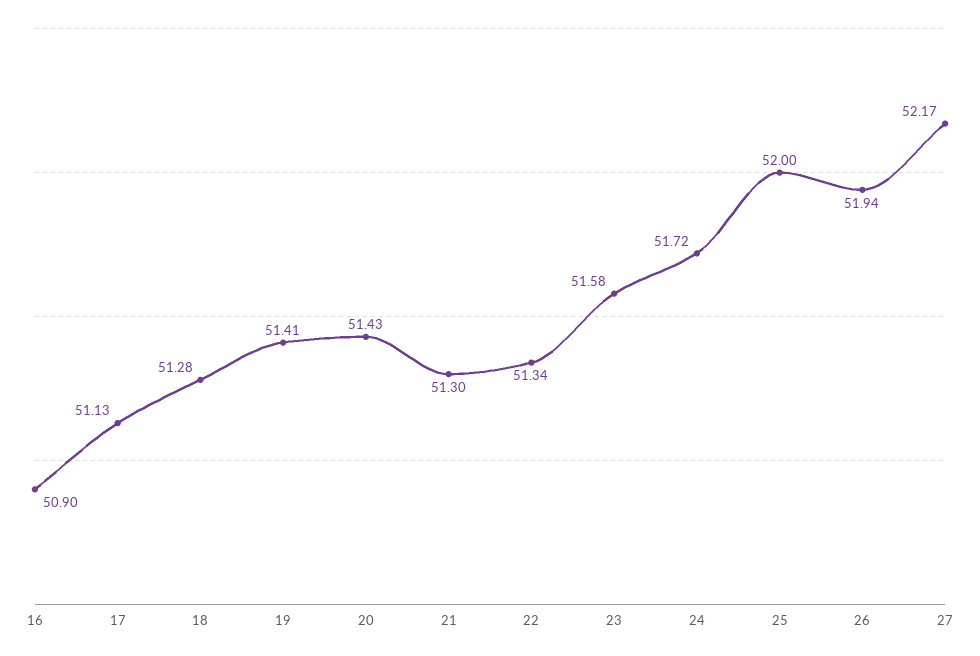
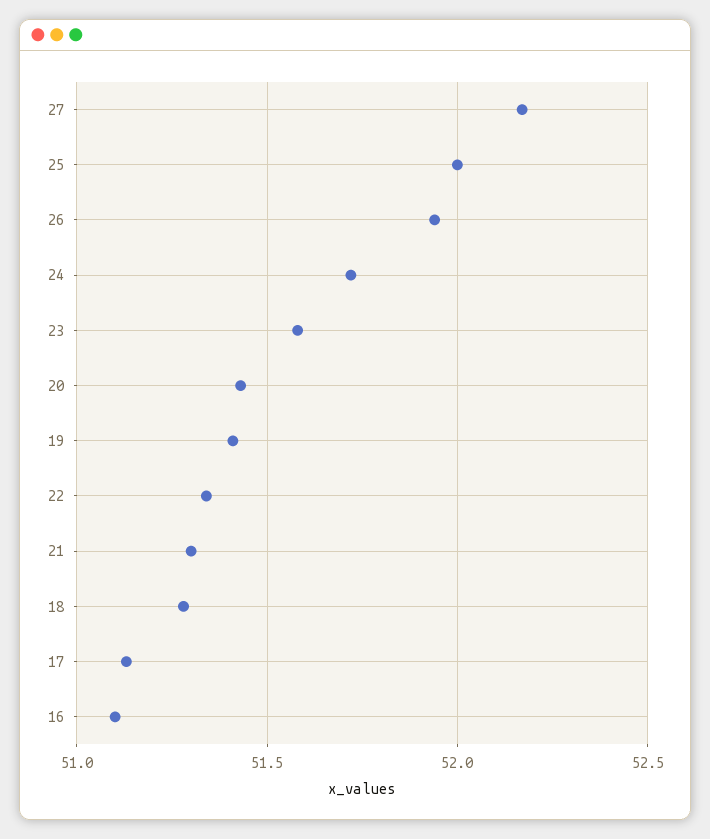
  {
-   "16": 50.9,
+   "16": 51.1,
    "17": 51.13,
    "18": 51.28,
    "19": 51.41,
    "20": 51.43,
    "21": 51.3,
    "22": 51.34,
    "23": 51.58,
    "24": 51.72,
    "25": 52,
    "26": 51.94,
    "27": 52.17
  }

